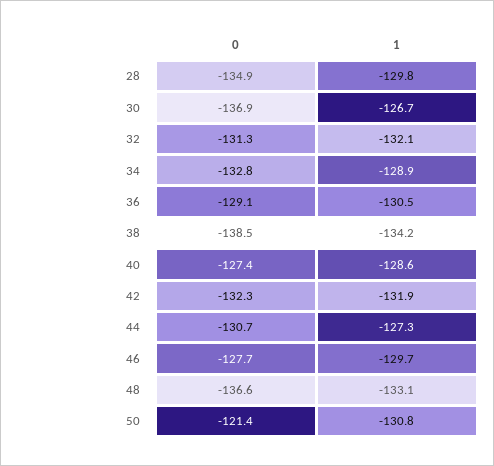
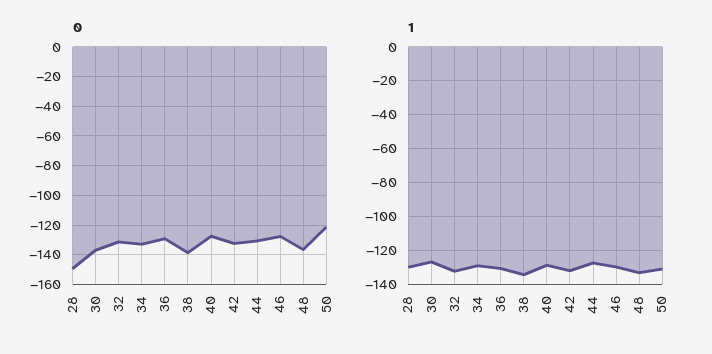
  {
    "0": {
-     "28": -134.9,
+     "28": -150,
      "30": -136.9,
      "32": -131.3,
      "34": -132.8,
      "36": -129.1,
      "38": -138.5,
      "40": -127.4,
      "42": -132.3,
      "44": -130.7,
      "46": -127.7,
      "48": -136.6,
      "50": -121.4
    },
    "1": {
      "28": -129.8,
      "30": -126.7,
      "32": -132.1,
      "34": -128.9,
      "36": -130.5,
      "38": -134.2,
      "40": -128.6,
      "42": -131.9,
      "44": -127.3,
      "46": -129.7,
      "48": -133.1,
      "50": -130.8
    }
  }

